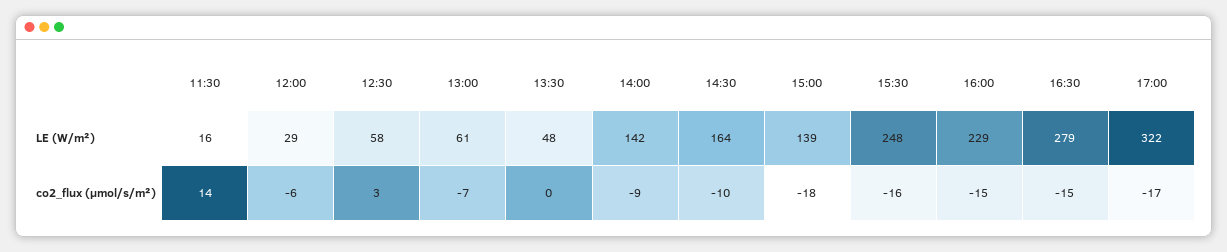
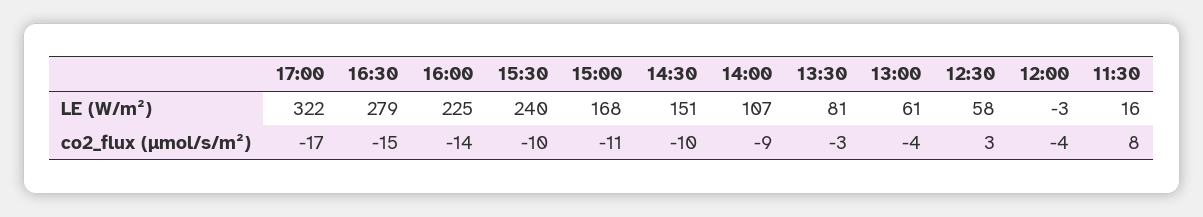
  {
    "11:30": {
      "LE (W/m²)": 16,
-     "co2_flux (µmol/s/m²)": 14
+     "co2_flux (µmol/s/m²)": 8
    },
    "12:00": {
-     "LE (W/m²)": 29,
+     "LE (W/m²)": -3,
-     "co2_flux (µmol/s/m²)": -6
+     "co2_flux (µmol/s/m²)": -4
    },
    "12:30": {
      "LE (W/m²)": 58,
      "co2_flux (µmol/s/m²)": 3
    },
    "13:00": {
      "LE (W/m²)": 61,
-     "co2_flux (µmol/s/m²)": -7
+     "co2_flux (µmol/s/m²)": -4
    },
    "13:30": {
-     "LE (W/m²)": 48,
+     "LE (W/m²)": 81,
-     "co2_flux (µmol/s/m²)": 0
+     "co2_flux (µmol/s/m²)": -3
    },
    "14:00": {
-     "LE (W/m²)": 142,
+     "LE (W/m²)": 107,
      "co2_flux (µmol/s/m²)": -9
    },
    "14:30": {
-     "LE (W/m²)": 164,
+     "LE (W/m²)": 151,
      "co2_flux (µmol/s/m²)": -10
    },
    "15:00": {
-     "LE (W/m²)": 139,
+     "LE (W/m²)": 168,
-     "co2_flux (µmol/s/m²)": -18
+     "co2_flux (µmol/s/m²)": -11
    },
    "15:30": {
-     "LE (W/m²)": 248,
+     "LE (W/m²)": 240,
-     "co2_flux (µmol/s/m²)": -16
+     "co2_flux (µmol/s/m²)": -10
    },
    "16:00": {
-     "LE (W/m²)": 229,
+     "LE (W/m²)": 225,
-     "co2_flux (µmol/s/m²)": -15
+     "co2_flux (µmol/s/m²)": -14
    },
    "16:30": {
      "LE (W/m²)": 279,
      "co2_flux (µmol/s/m²)": -15
    },
    "17:00": {
      "LE (W/m²)": 322,
      "co2_flux (µmol/s/m²)": -17
    }
  }

